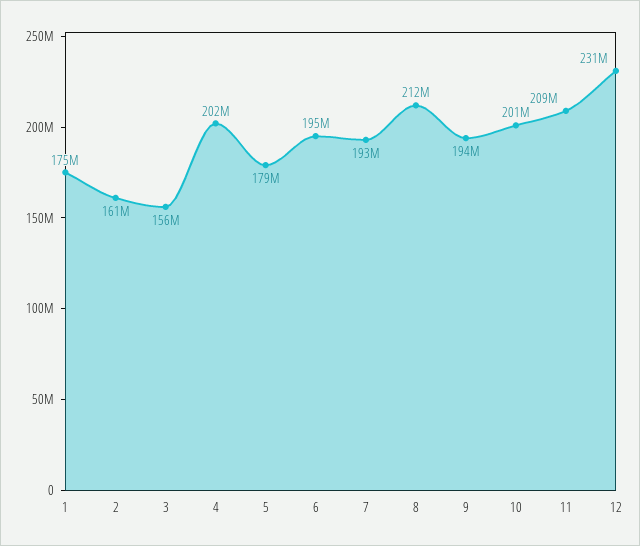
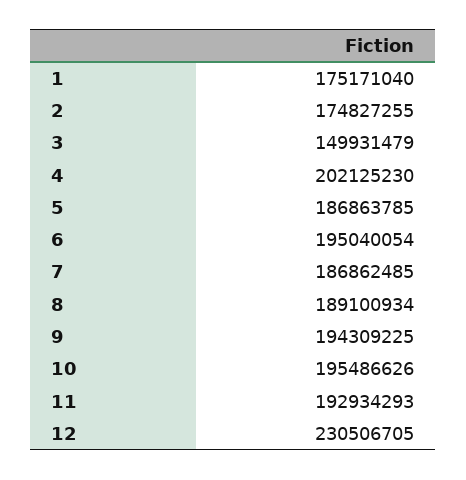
  {
    "1": 175171040,
-   "2": 161000000,
+   "2": 174827255,
-   "3": 156000000,
+   "3": 149931479,
    "4": 202125230,
-   "5": 179000000,
+   "5": 186863785,
    "6": 195040054,
-   "7": 193000000,
+   "7": 186862485,
-   "8": 212000000,
+   "8": 189100934,
    "9": 194309225,
-   "10": 201000000,
+   "10": 195486626,
-   "11": 209000000,
+   "11": 192934293,
    "12": 230506705
  }

